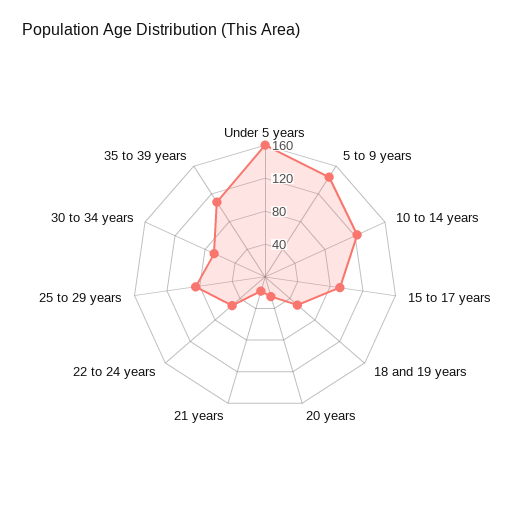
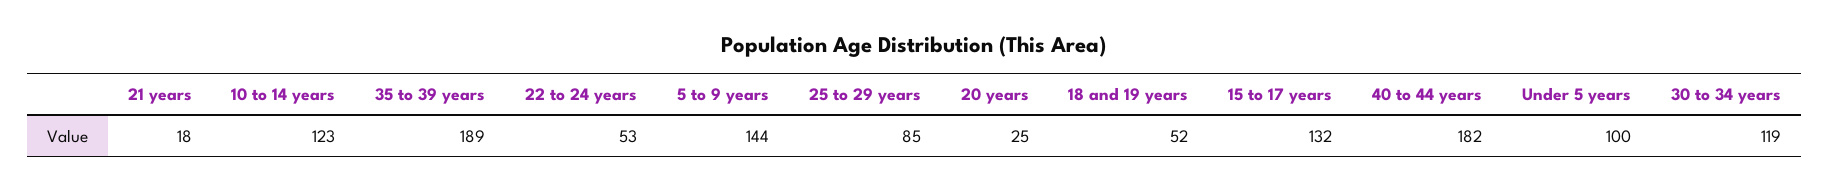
  {
-   "Under 5 years": 160,
+   "Under 5 years": 100,
    "5 to 9 years": 144,
    "10 to 14 years": 123,
-   "15 to 17 years": 90,
+   "15 to 17 years": 132,
    "18 and 19 years": 52,
    "20 years": 25,
    "21 years": 18,
    "22 to 24 years": 53,
    "25 to 29 years": 85,
-   "30 to 34 years": 70,
+   "30 to 34 years": 119,
-   "35 to 39 years": 110
+   "35 to 39 years": 189,
+   "40 to 44 years": 182
  }

